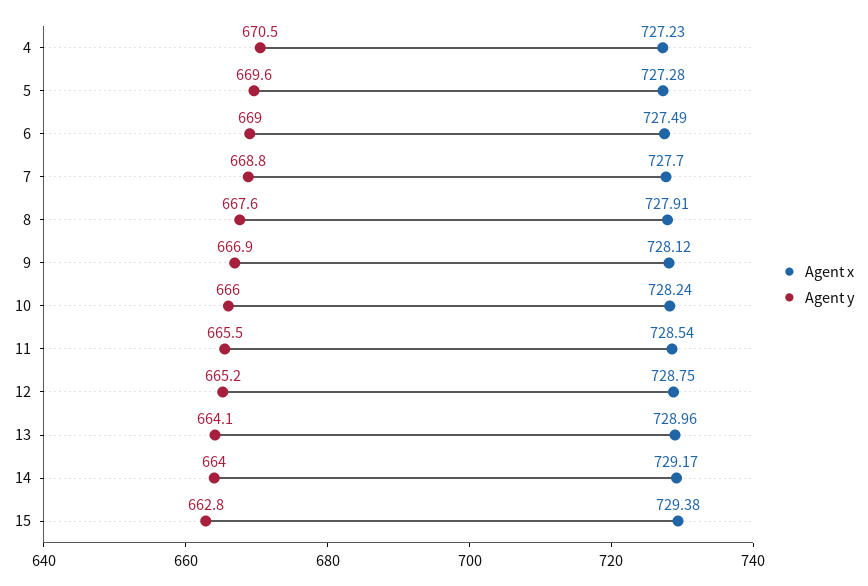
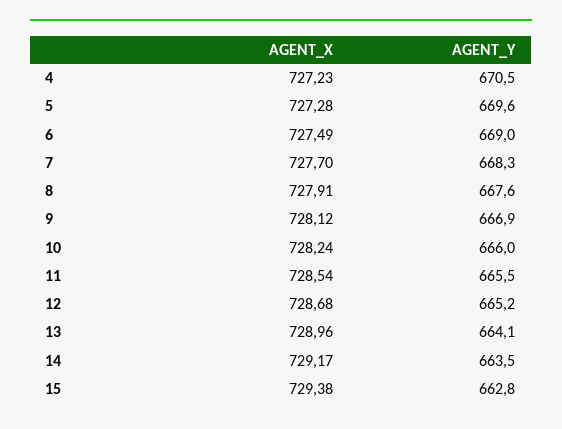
  {
    "Agent x": {
      "4": 727.23,
      "5": 727.28,
      "6": 727.49,
      "7": 727.7,
      "8": 727.91,
      "9": 728.12,
      "10": 728.24,
      "11": 728.54,
-     "12": 728.75,
+     "12": 728.68,
      "13": 728.96,
      "14": 729.17,
      "15": 729.38
    },
    "Agent y": {
      "4": 670.5,
      "5": 669.6,
      "6": 669,
-     "7": 668.8,
+     "7": 668.3,
      "8": 667.6,
      "9": 666.9,
      "10": 666,
      "11": 665.5,
      "12": 665.2,
      "13": 664.1,
-     "14": 664,
+     "14": 663.5,
      "15": 662.8
    }
  }

